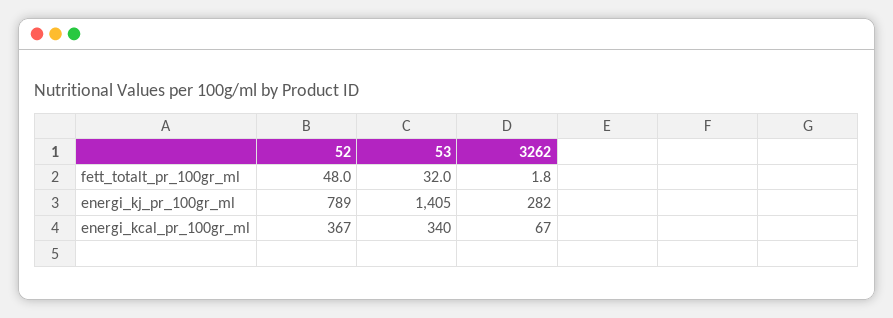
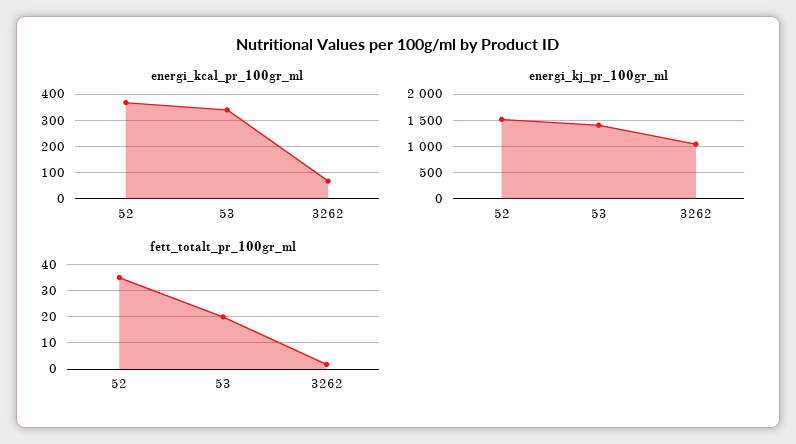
  {
    "fett_totalt_pr_100gr_ml": {
-     "52": 48,
+     "52": 35,
-     "53": 32,
+     "53": 20,
      "3262": 1.8
    },
    "energi_kj_pr_100gr_ml": {
-     "52": 789,
+     "52": 1500,
      "53": 1405,
-     "3262": 282
+     "3262": 1000
    },
    "energi_kcal_pr_100gr_ml": {
      "52": 367,
      "53": 340,
      "3262": 67
    }
  }

